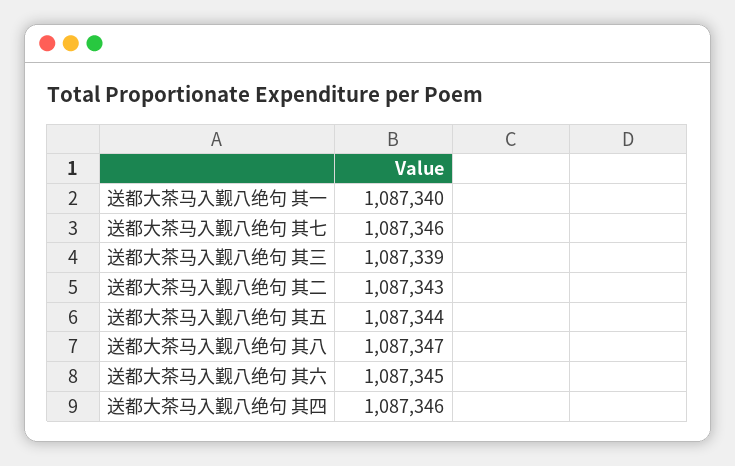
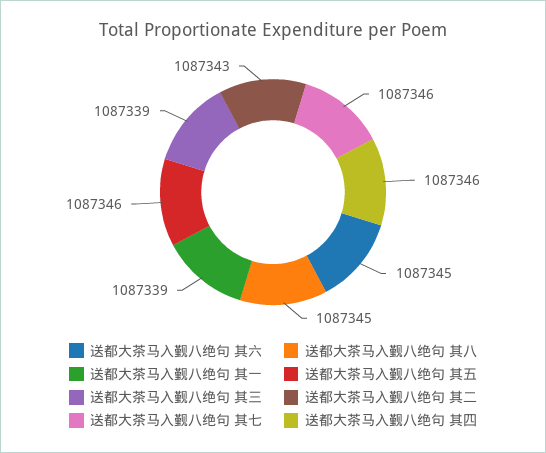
  {
-   "送都大茶马入觐八绝句 其一": 1087340,
+   "送都大茶马入觐八绝句 其一": 1087339,
    "送都大茶马入觐八绝句 其七": 1087346,
    "送都大茶马入觐八绝句 其三": 1087339,
    "送都大茶马入觐八绝句 其二": 1087343,
-   "送都大茶马入觐八绝句 其五": 1087344,
+   "送都大茶马入觐八绝句 其五": 1087346,
-   "送都大茶马入觐八绝句 其八": 1087347,
+   "送都大茶马入觐八绝句 其八": 1087345,
    "送都大茶马入觐八绝句 其六": 1087345,
    "送都大茶马入觐八绝句 其四": 1087346
  }

